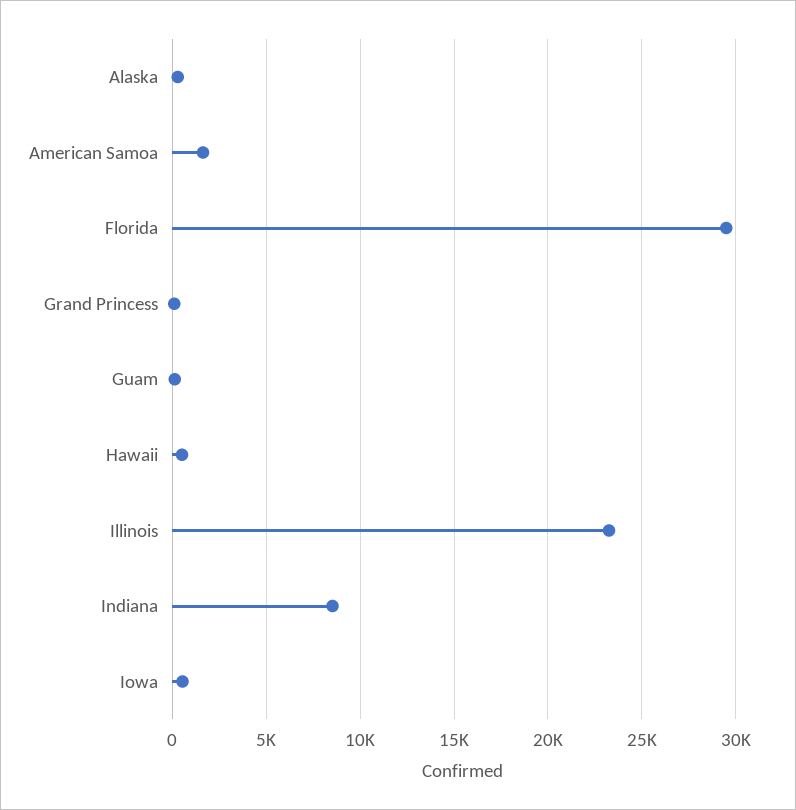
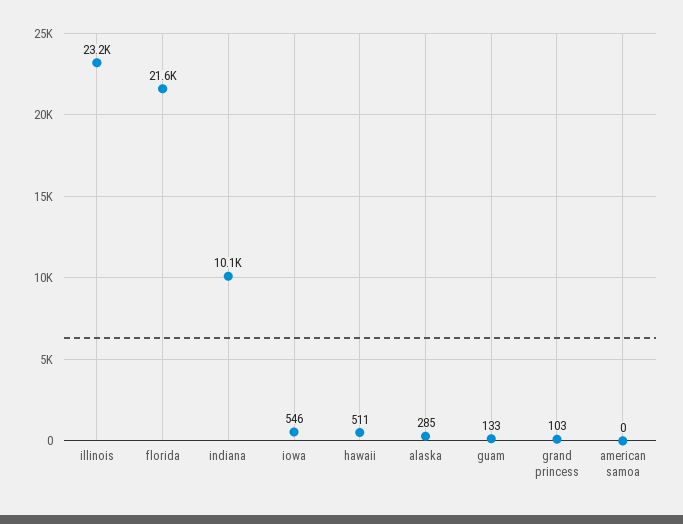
  {
    "Alaska": 285,
-   "American Samoa": 1500,
+   "American Samoa": 0,
-   "Florida": 29500,
+   "Florida": 21600,
    "Grand Princess": 103,
    "Guam": 133,
    "Hawaii": 511,
    "Illinois": 23200,
-   "Indiana": 8500,
+   "Indiana": 10100,
    "Iowa": 546
  }

